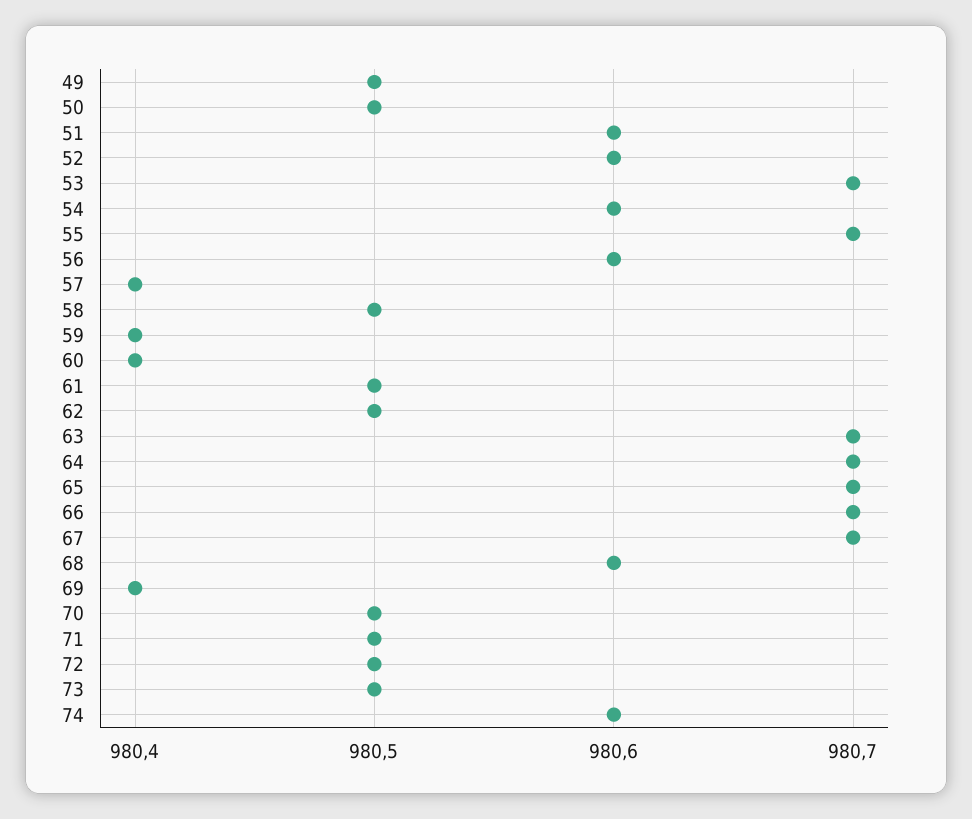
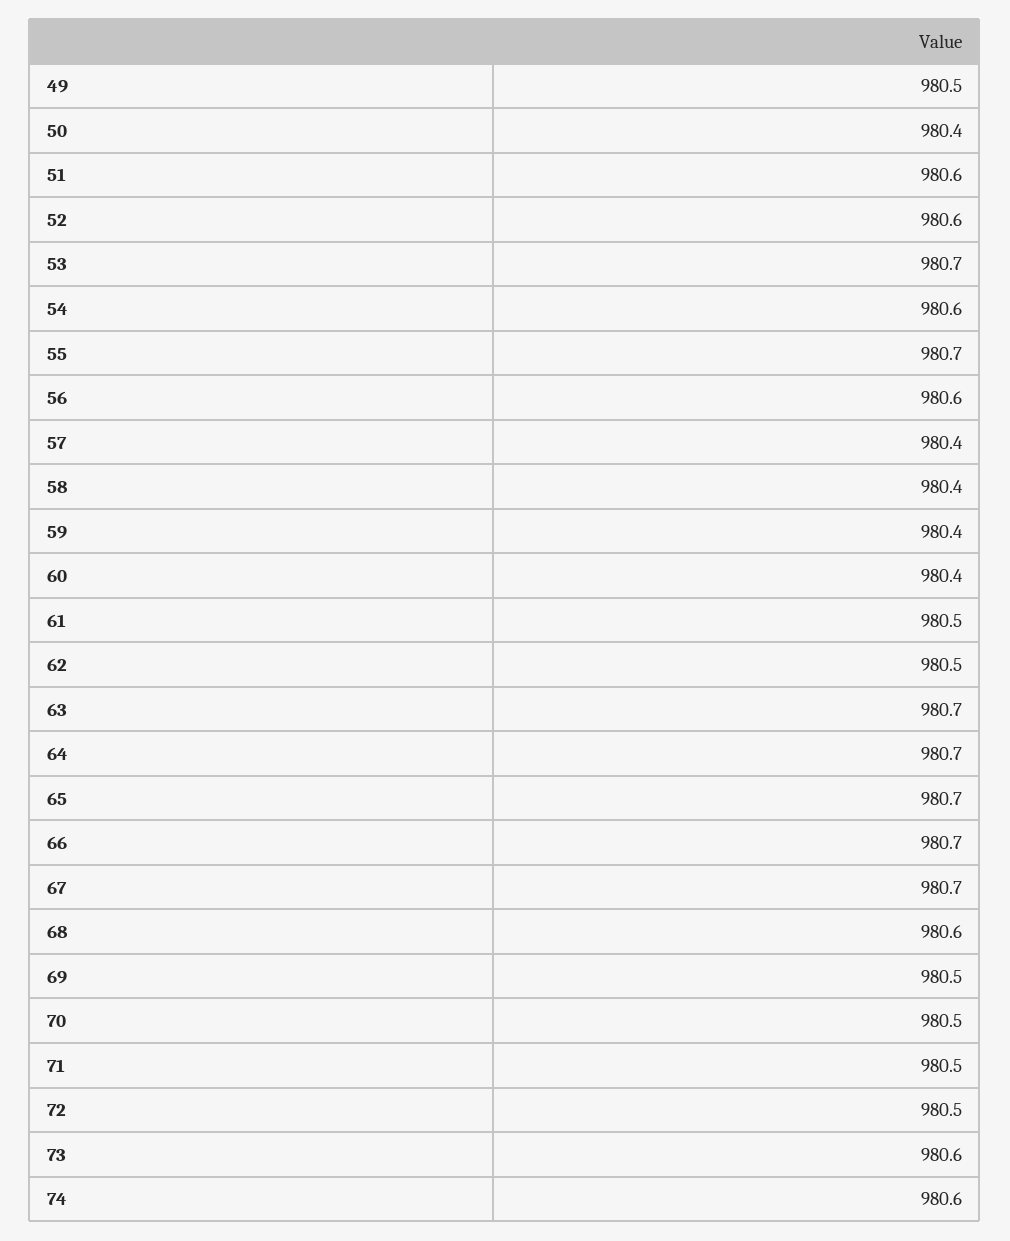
  {
    "49": 980.5,
-   "50": 980.5,
+   "50": 980.4,
    "51": 980.6,
    "52": 980.6,
    "53": 980.7,
    "54": 980.6,
    "55": 980.7,
    "56": 980.6,
    "57": 980.4,
-   "58": 980.5,
+   "58": 980.4,
    "59": 980.4,
    "60": 980.4,
    "61": 980.5,
    "62": 980.5,
    "63": 980.7,
    "64": 980.7,
    "65": 980.7,
    "66": 980.7,
    "67": 980.7,
    "68": 980.6,
-   "69": 980.4,
+   "69": 980.5,
    "70": 980.5,
    "71": 980.5,
    "72": 980.5,
-   "73": 980.5,
+   "73": 980.6,
    "74": 980.6
  }

